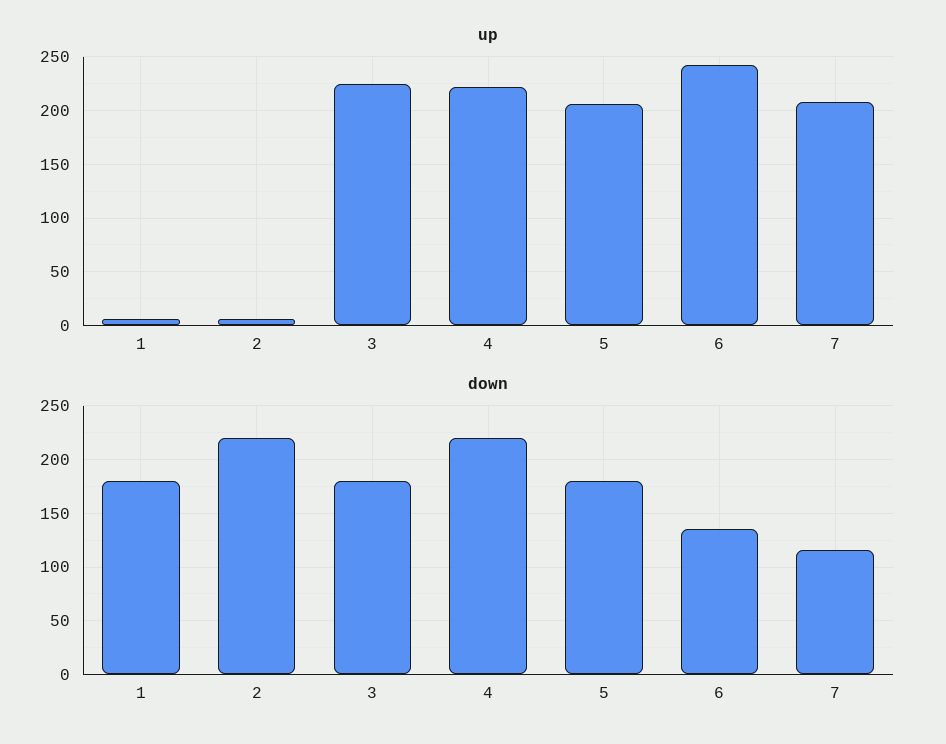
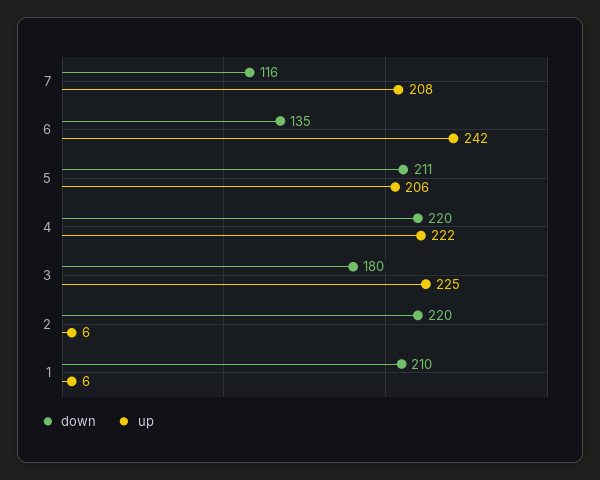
  {
    "up": {
      "1": 6,
      "2": 6,
      "3": 225,
      "4": 222,
      "5": 206,
      "6": 242,
      "7": 208
    },
    "down": {
-     "1": 180,
+     "1": 210,
      "2": 220,
      "3": 180,
      "4": 220,
-     "5": 180,
+     "5": 211,
      "6": 135,
      "7": 116
    }
  }

